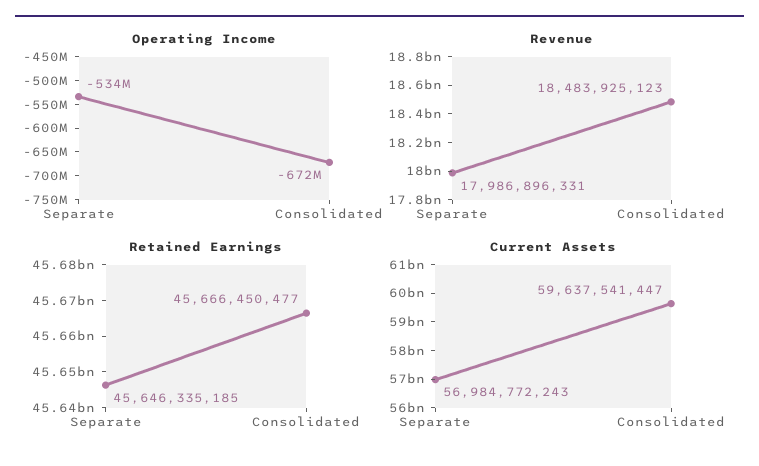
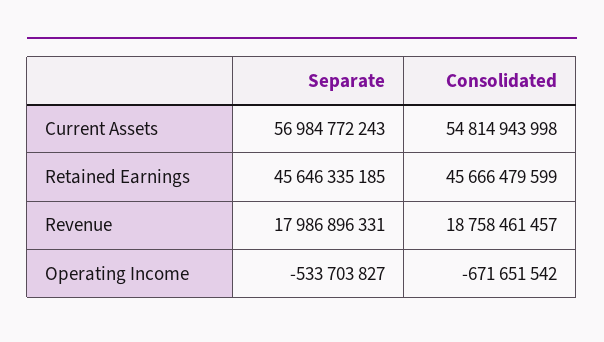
  {
    "Operating Income": {
      "Separate": -533703827,
      "Consolidated": -671651542
    },
    "Revenue": {
      "Separate": 17986896331,
-     "Consolidated": 18483925123
+     "Consolidated": 18758461457
    },
    "Retained Earnings": {
      "Separate": 45646335185,
-     "Consolidated": 45666450477
+     "Consolidated": 45666479599
    },
    "Current Assets": {
      "Separate": 56984772243,
-     "Consolidated": 59637541447
+     "Consolidated": 54814943998
    }
  }

